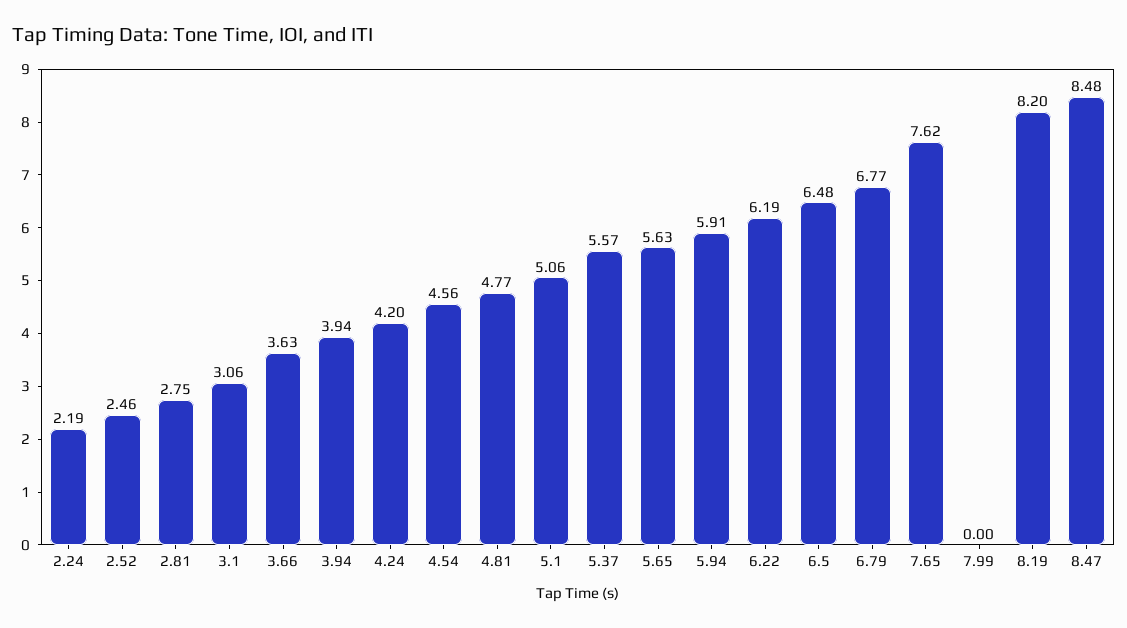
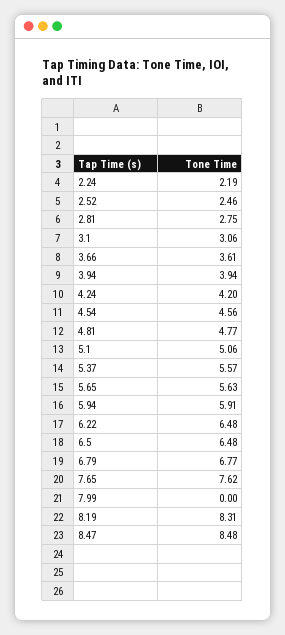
  {
    "2.24": 2.19,
    "2.52": 2.46,
    "2.81": 2.75,
    "3.1": 3.06,
-   "3.66": 3.63,
+   "3.66": 3.61,
    "3.94": 3.94,
    "4.24": 4.2,
    "4.54": 4.56,
    "4.81": 4.77,
    "5.1": 5.06,
    "5.37": 5.57,
    "5.65": 5.63,
    "5.94": 5.91,
-   "6.22": 6.19,
+   "6.22": 6.48,
    "6.5": 6.48,
    "6.79": 6.77,
    "7.65": 7.62,
    "7.99": 0,
-   "8.19": 8.2,
+   "8.19": 8.31,
    "8.47": 8.48
  }

